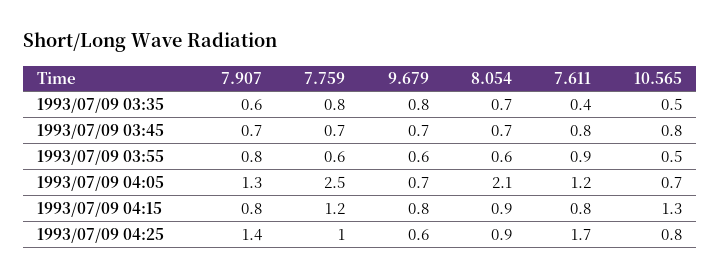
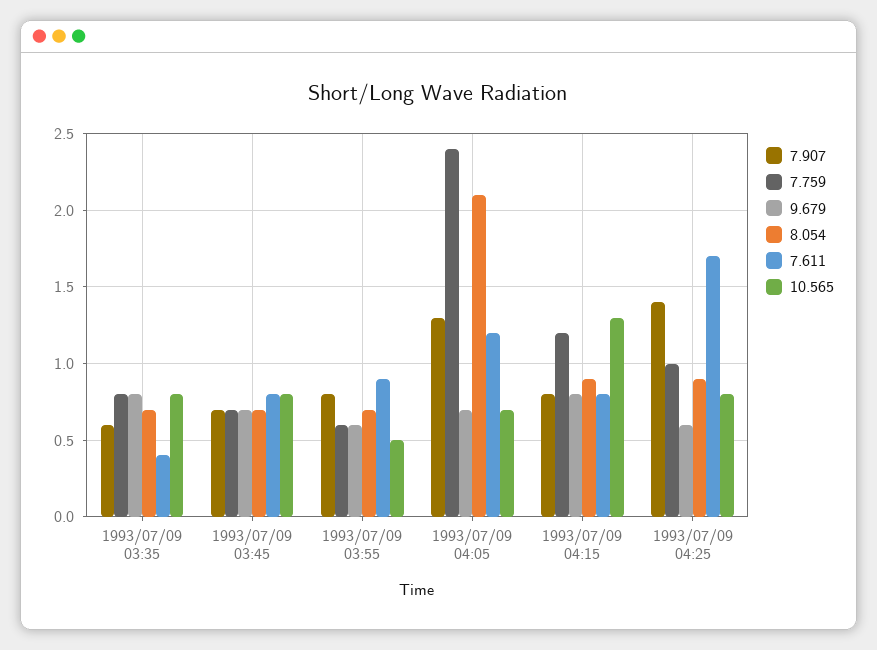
  {
    "7.907": {
      "1993/07/09 03:35": 0.6,
      "1993/07/09 03:45": 0.7,
      "1993/07/09 03:55": 0.8,
      "1993/07/09 04:05": 1.3,
      "1993/07/09 04:15": 0.8,
      "1993/07/09 04:25": 1.4
    },
    "7.759": {
      "1993/07/09 03:35": 0.8,
      "1993/07/09 03:45": 0.7,
      "1993/07/09 03:55": 0.6,
-     "1993/07/09 04:05": 2.5,
+     "1993/07/09 04:05": 2.4,
      "1993/07/09 04:15": 1.2,
      "1993/07/09 04:25": 1
    },
    "9.679": {
      "1993/07/09 03:35": 0.8,
      "1993/07/09 03:45": 0.7,
      "1993/07/09 03:55": 0.6,
      "1993/07/09 04:05": 0.7,
      "1993/07/09 04:15": 0.8,
      "1993/07/09 04:25": 0.6
    },
    "8.054": {
      "1993/07/09 03:35": 0.7,
      "1993/07/09 03:45": 0.7,
-     "1993/07/09 03:55": 0.6,
+     "1993/07/09 03:55": 0.7,
      "1993/07/09 04:05": 2.1,
      "1993/07/09 04:15": 0.9,
      "1993/07/09 04:25": 0.9
    },
    "7.611": {
      "1993/07/09 03:35": 0.4,
      "1993/07/09 03:45": 0.8,
      "1993/07/09 03:55": 0.9,
      "1993/07/09 04:05": 1.2,
      "1993/07/09 04:15": 0.8,
      "1993/07/09 04:25": 1.7
    },
    "10.565": {
-     "1993/07/09 03:35": 0.5,
+     "1993/07/09 03:35": 0.8,
      "1993/07/09 03:45": 0.8,
      "1993/07/09 03:55": 0.5,
      "1993/07/09 04:05": 0.7,
      "1993/07/09 04:15": 1.3,
      "1993/07/09 04:25": 0.8
    }
  }

